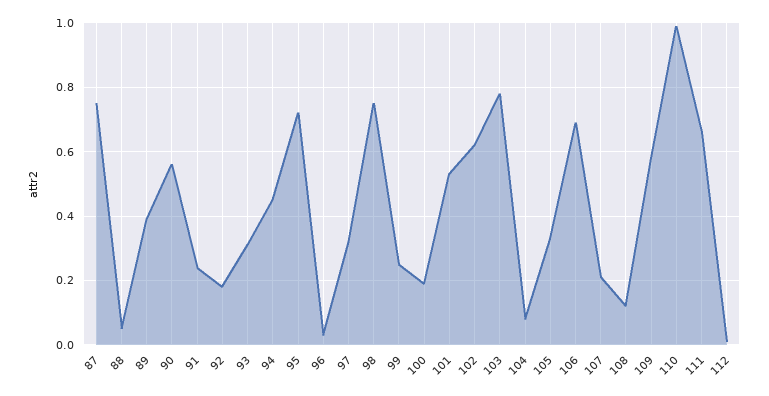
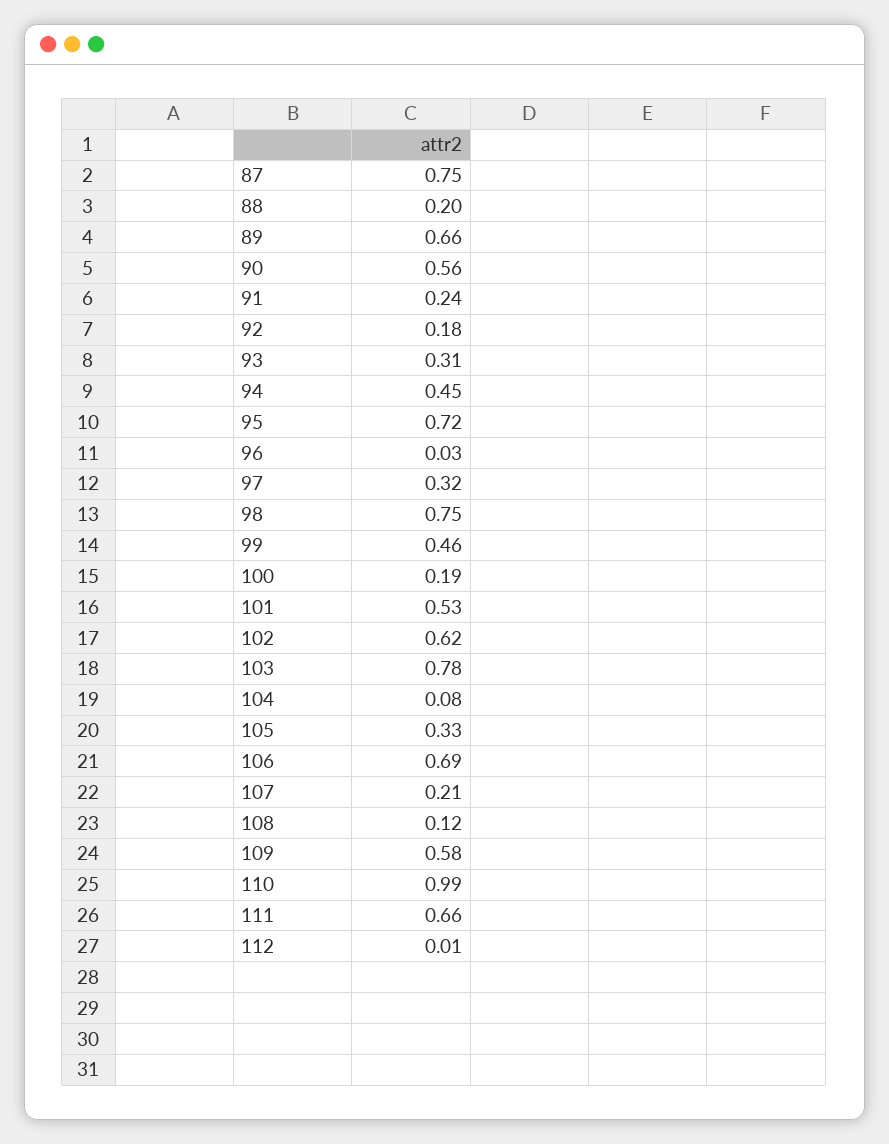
  {
    "87": 0.75,
-   "88": 0.05,
+   "88": 0.2,
-   "89": 0.4,
+   "89": 0.66,
    "90": 0.56,
    "91": 0.24,
    "92": 0.18,
    "93": 0.31,
    "94": 0.45,
    "95": 0.72,
    "96": 0.03,
    "97": 0.32,
    "98": 0.75,
-   "99": 0.25,
+   "99": 0.46,
    "100": 0.19,
    "101": 0.53,
    "102": 0.62,
    "103": 0.78,
    "104": 0.08,
    "105": 0.33,
    "106": 0.69,
    "107": 0.21,
    "108": 0.12,
    "109": 0.58,
    "110": 0.99,
    "111": 0.66,
    "112": 0.01
  }

